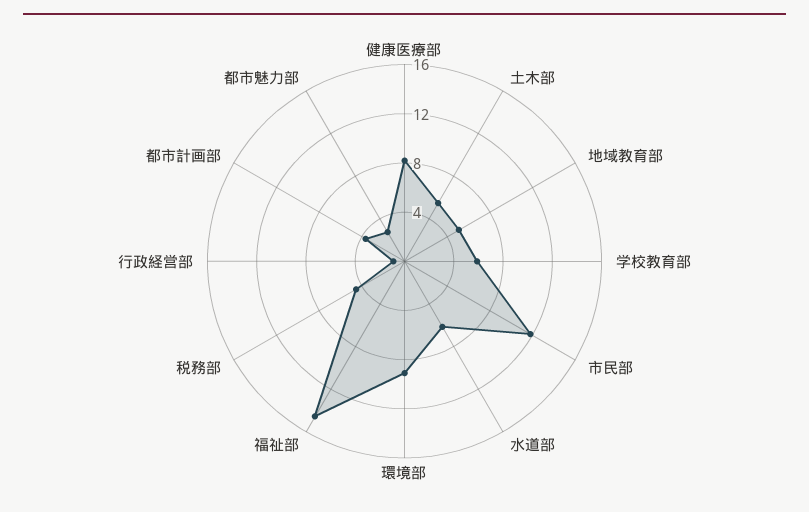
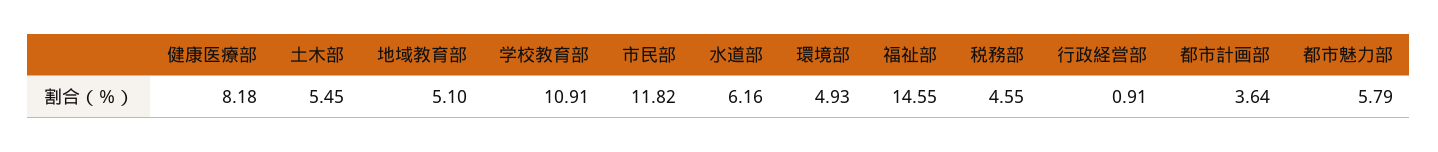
  {
    "健康医療部": 8.18,
    "土木部": 5.45,
    "地域教育部": 5.1,
-   "学校教育部": 6,
+   "学校教育部": 10.91,
    "市民部": 11.82,
    "水道部": 6.16,
-   "環境部": 9,
+   "環境部": 4.93,
    "福祉部": 14.55,
    "税務部": 4.55,
    "行政経営部": 0.91,
    "都市計画部": 3.64,
-   "都市魅力部": 3
+   "都市魅力部": 5.79
  }

